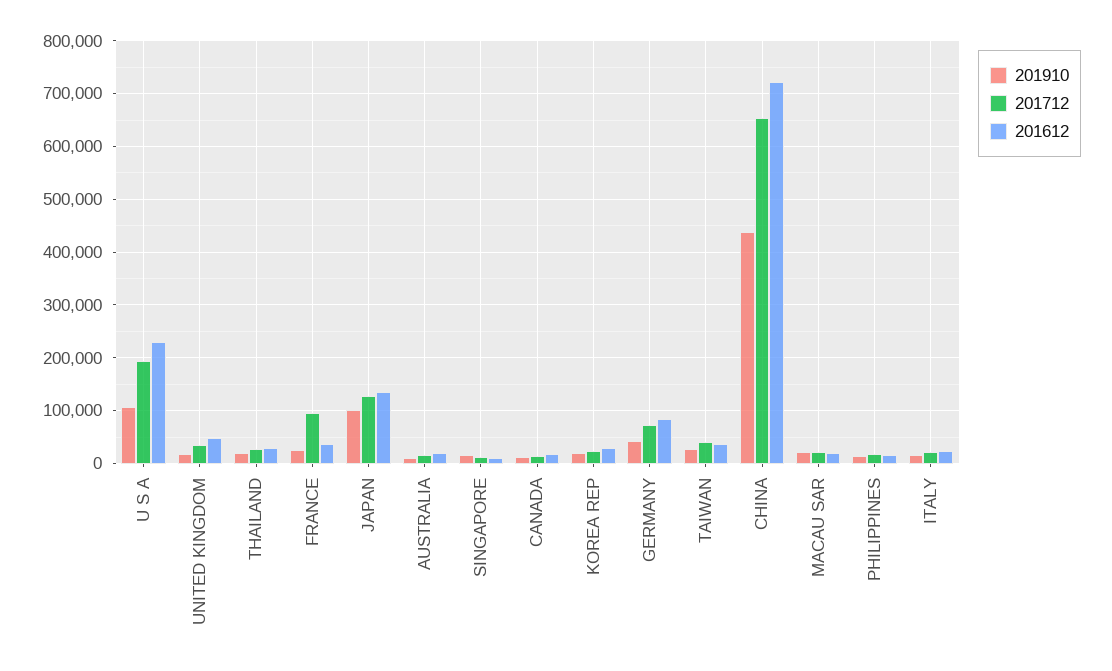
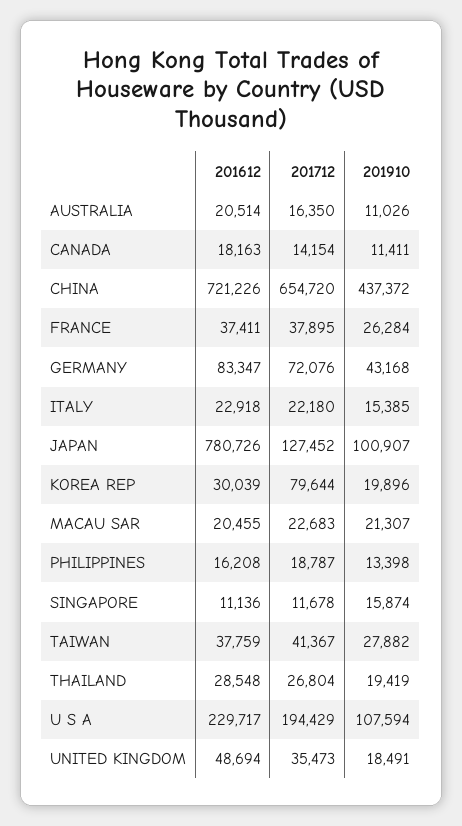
  {
    "201910": {
      "U S A": 107594,
      "UNITED KINGDOM": 18491,
      "THAILAND": 19419,
      "FRANCE": 26284,
      "JAPAN": 100907,
      "AUSTRALIA": 11026,
      "SINGAPORE": 15874,
      "CANADA": 11411,
      "KOREA REP": 19896,
      "GERMANY": 43168,
      "TAIWAN": 27882,
      "CHINA": 437372,
      "MACAU SAR": 21307,
      "PHILIPPINES": 13398,
      "ITALY": 15385
    },
    "201712": {
      "U S A": 194429,
      "UNITED KINGDOM": 35473,
      "THAILAND": 26804,
-     "FRANCE": 100000,
+     "FRANCE": 37895,
      "JAPAN": 127452,
      "AUSTRALIA": 16350,
      "SINGAPORE": 11678,
      "CANADA": 14154,
-     "KOREA REP": 20000,
+     "KOREA REP": 79644,
      "GERMANY": 72076,
      "TAIWAN": 41367,
      "CHINA": 654720,
      "MACAU SAR": 22683,
      "PHILIPPINES": 18787,
      "ITALY": 22180
    },
    "201612": {
      "U S A": 229717,
      "UNITED KINGDOM": 48694,
      "THAILAND": 28548,
      "FRANCE": 37411,
-     "JAPAN": 140000,
+     "JAPAN": 780726,
      "AUSTRALIA": 20514,
      "SINGAPORE": 11136,
      "CANADA": 18163,
      "KOREA REP": 30039,
      "GERMANY": 83347,
      "TAIWAN": 37759,
      "CHINA": 721226,
      "MACAU SAR": 20455,
      "PHILIPPINES": 16208,
      "ITALY": 22918
    }
  }

